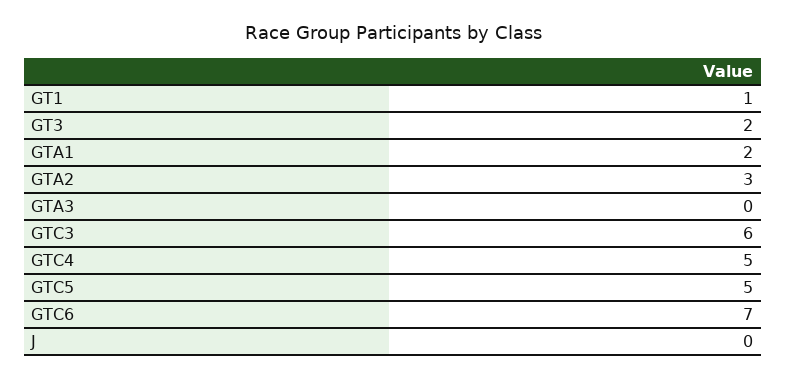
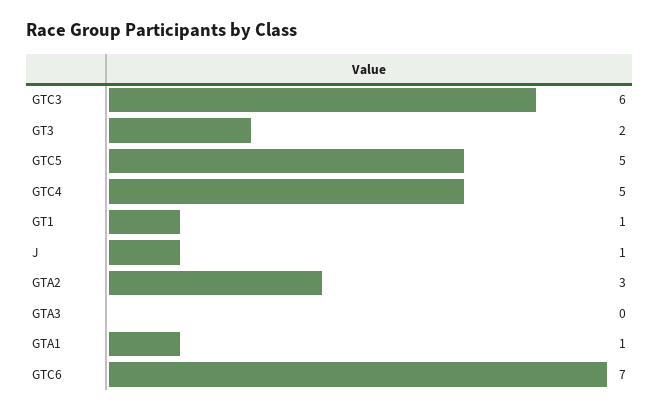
  {
    "GT1": 1,
    "GT3": 2,
-   "GTA1": 2,
+   "GTA1": 1,
    "GTA2": 3,
    "GTA3": 0,
    "GTC3": 6,
    "GTC4": 5,
    "GTC5": 5,
    "GTC6": 7,
-   "J": 0
+   "J": 1
  }

